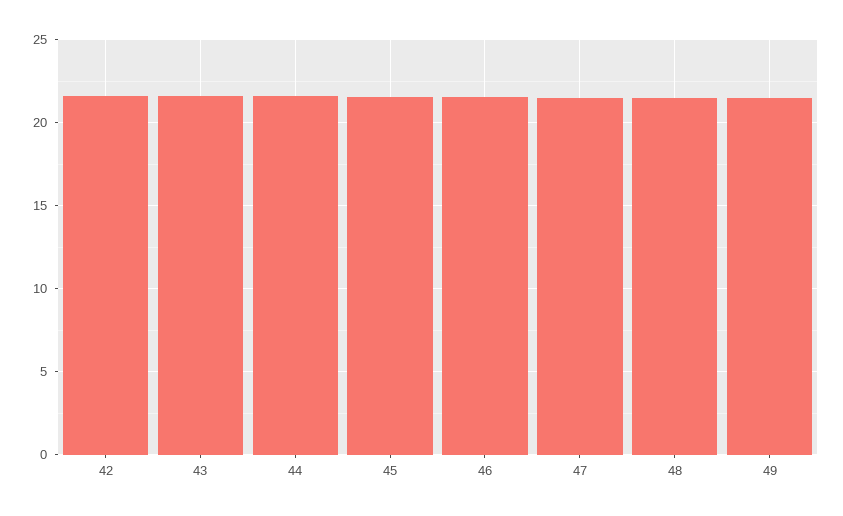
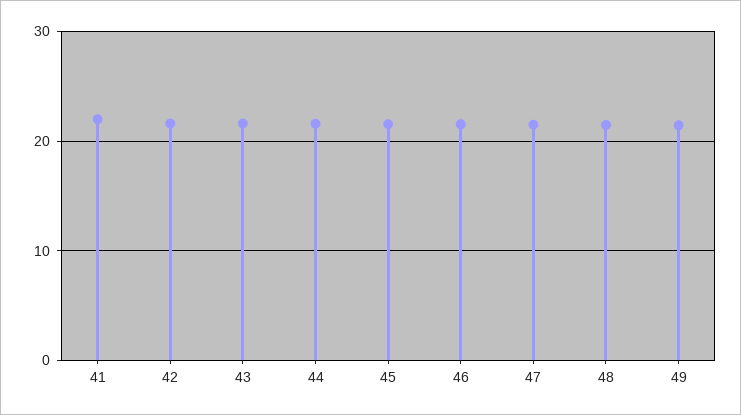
  {
    "42": 21.5,
    "43": 21.5,
    "44": 21.5,
    "45": 21.5,
    "46": 21.5,
    "47": 21.5,
    "48": 21.5,
-   "49": 21.5
+   "49": 21.5,
+   "41": 22
  }

